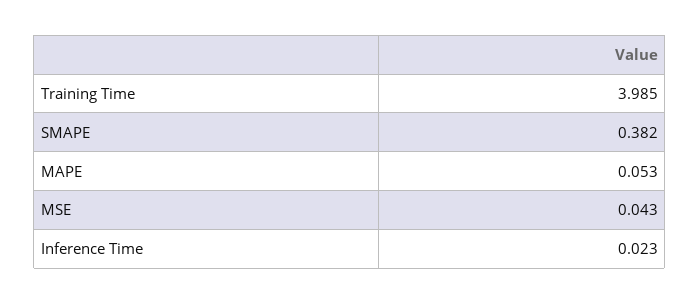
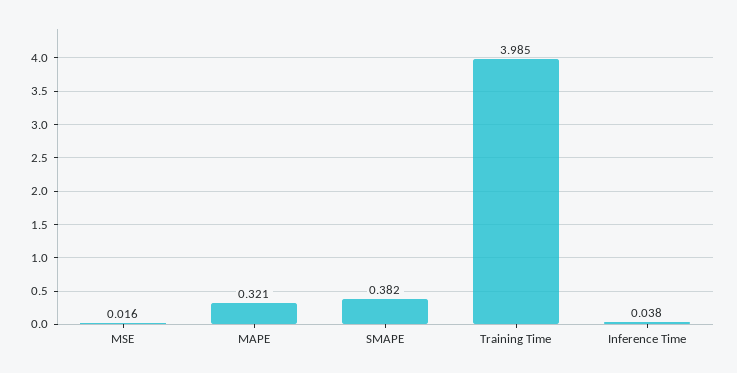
  {
    "Training Time": 3.985,
    "SMAPE": 0.382,
-   "MAPE": 0.053,
+   "MAPE": 0.321,
-   "MSE": 0.043,
+   "MSE": 0.016,
-   "Inference Time": 0.023
+   "Inference Time": 0.038
  }

